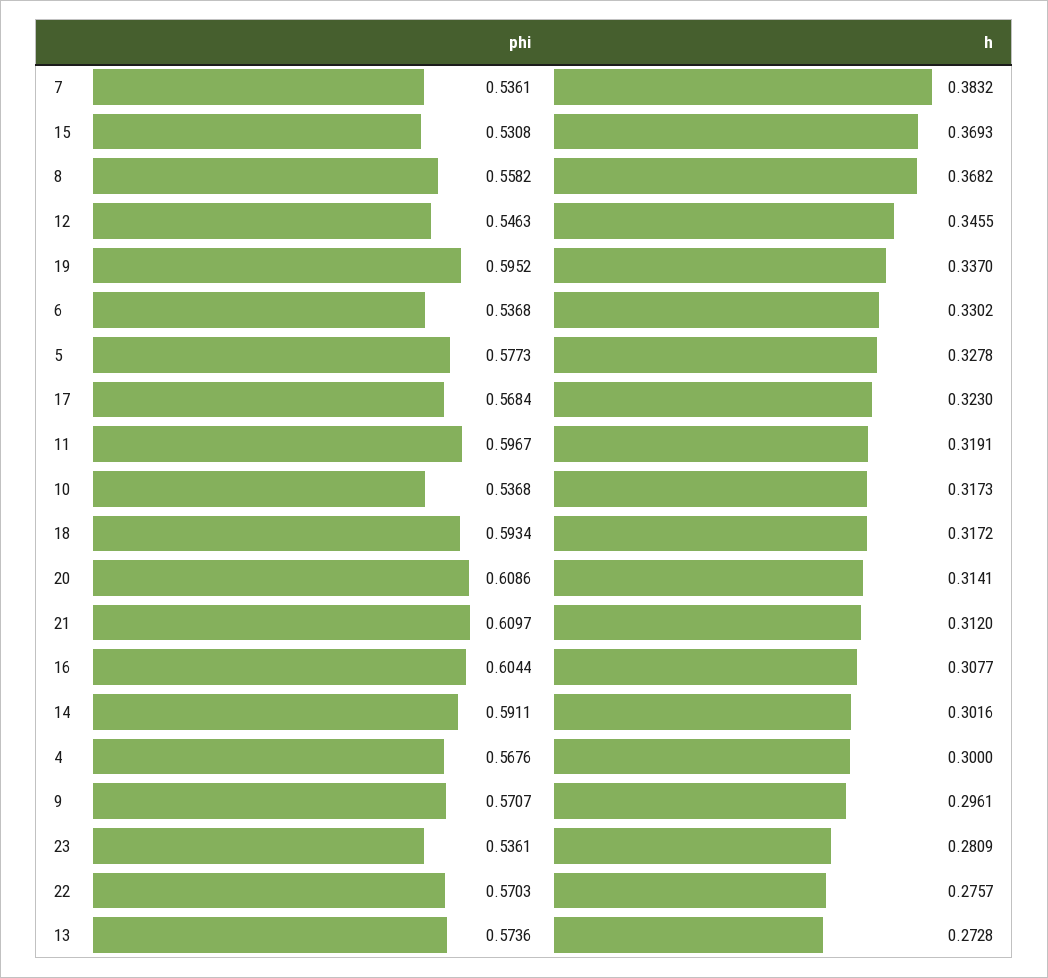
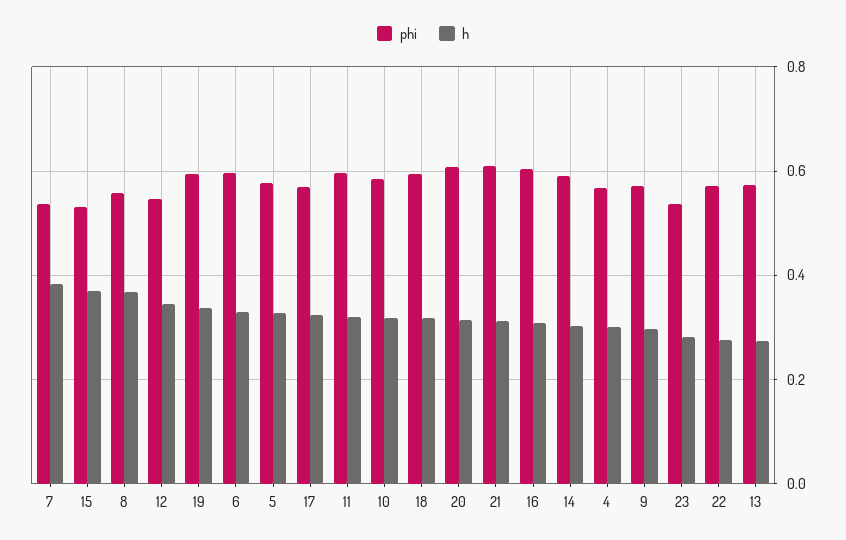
  {
    "phi": {
      "7": 0.5361,
      "15": 0.5308,
      "8": 0.5582,
      "12": 0.5463,
      "19": 0.5952,
-     "6": 0.5368,
+     "6": 0.6,
      "5": 0.5773,
      "17": 0.5684,
      "11": 0.5967,
-     "10": 0.5368,
+     "10": 0.58,
      "18": 0.5934,
      "20": 0.6086,
      "21": 0.6097,
      "16": 0.6044,
      "14": 0.5911,
      "4": 0.5676,
      "9": 0.5707,
      "23": 0.5361,
      "22": 0.5703,
      "13": 0.5736
    },
    "h": {
      "7": 0.3832,
      "15": 0.3693,
      "8": 0.3682,
      "12": 0.3455,
      "19": 0.337,
      "6": 0.3302,
      "5": 0.3278,
      "17": 0.323,
      "11": 0.3191,
      "10": 0.3173,
      "18": 0.3172,
      "20": 0.3141,
      "21": 0.312,
      "16": 0.3077,
      "14": 0.3016,
      "4": 0.3,
      "9": 0.2961,
      "23": 0.2809,
      "22": 0.2757,
      "13": 0.2728
    }
  }

